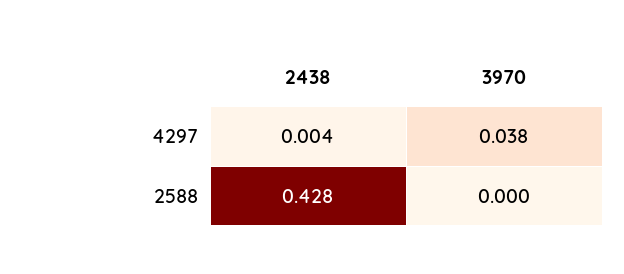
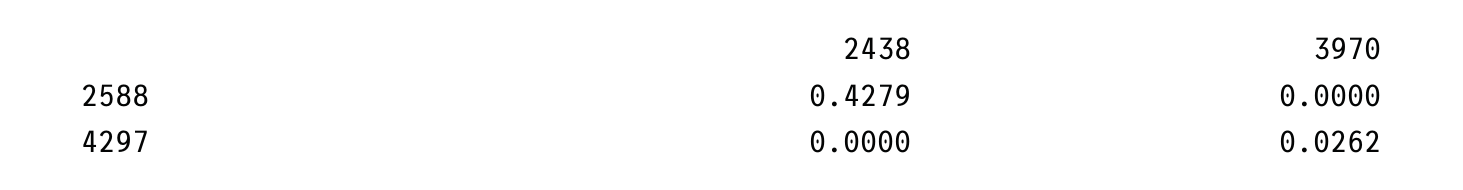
  {
    "2438": {
-     "4297": 0.004,
+     "4297": 0,
      "2588": 0.4279
    },
    "3970": {
-     "4297": 0.038,
+     "4297": 0.0262,
      "2588": 0
    }
  }

